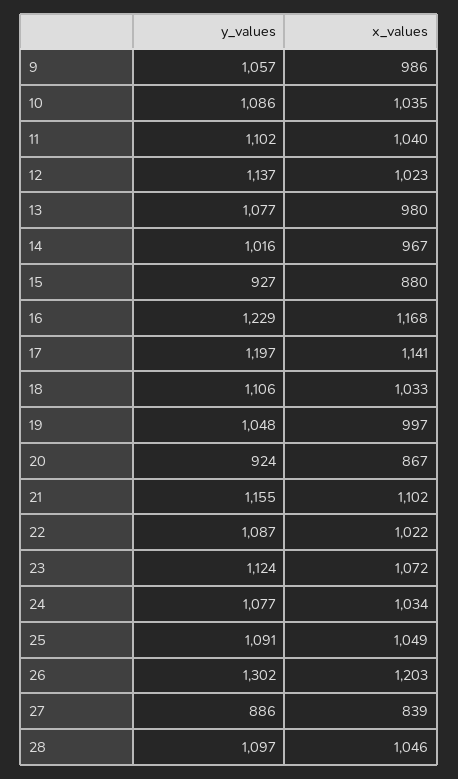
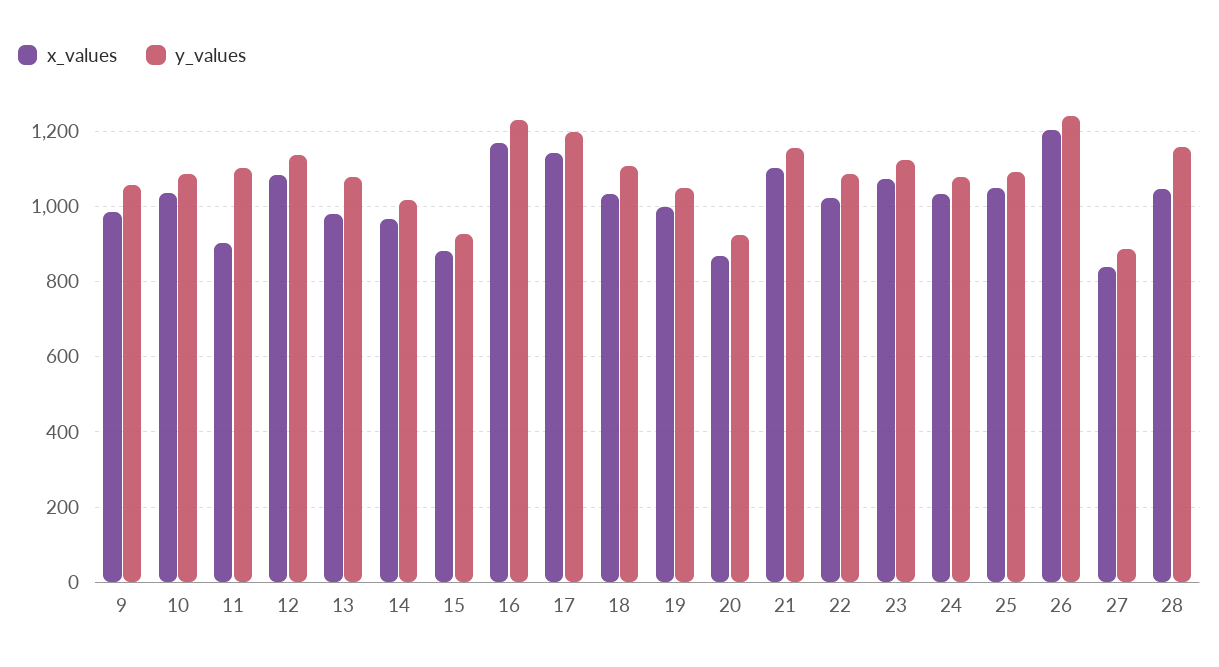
  {
    "y_values": {
      "9": 1057,
      "10": 1086,
      "11": 1102,
      "12": 1137,
      "13": 1077,
      "14": 1016,
      "15": 927,
      "16": 1229,
      "17": 1197,
      "18": 1106,
      "19": 1048,
      "20": 924,
      "21": 1155,
      "22": 1087,
      "23": 1124,
      "24": 1077,
      "25": 1091,
-     "26": 1302,
+     "26": 1240,
      "27": 886,
-     "28": 1097
+     "28": 1160
    },
    "x_values": {
      "9": 986,
      "10": 1035,
-     "11": 1040,
+     "11": 900,
-     "12": 1023,
+     "12": 1080,
      "13": 980,
      "14": 967,
      "15": 880,
      "16": 1168,
      "17": 1141,
      "18": 1033,
      "19": 997,
      "20": 867,
      "21": 1102,
      "22": 1022,
      "23": 1072,
      "24": 1034,
      "25": 1049,
      "26": 1203,
      "27": 839,
      "28": 1046
    }
  }

